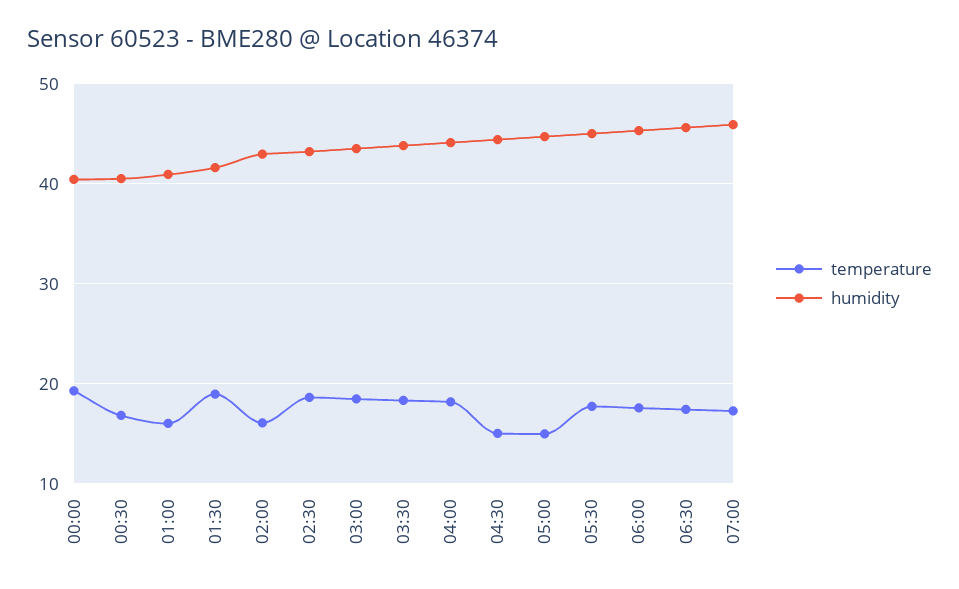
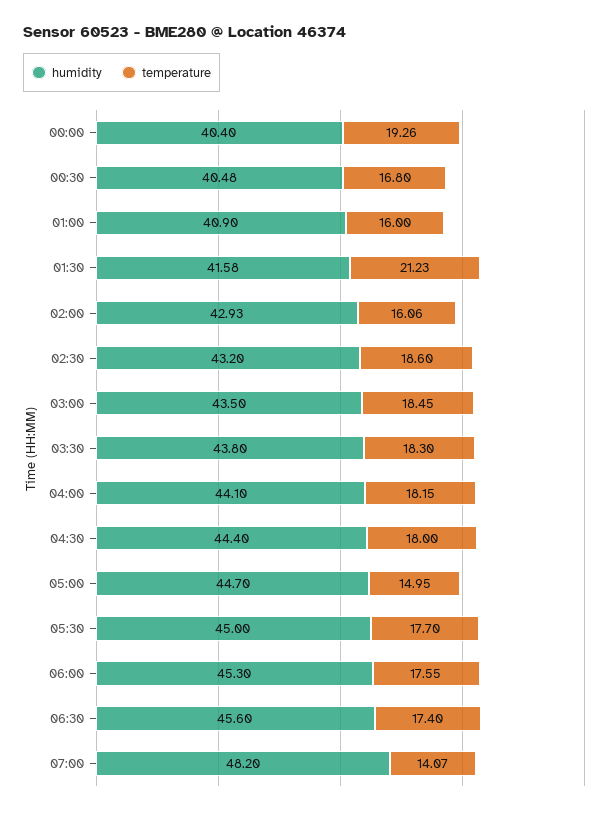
  {
    "temperature": {
      "00:00": 19.26,
      "00:30": 16.8,
      "01:00": 16,
-     "01:30": 19,
+     "01:30": 21.23,
      "02:00": 16.06,
      "02:30": 18.6,
      "03:00": 18.45,
      "03:30": 18.3,
      "04:00": 18.15,
-     "04:30": 15,
+     "04:30": 18,
      "05:00": 14.95,
      "05:30": 17.7,
      "06:00": 17.55,
      "06:30": 17.4,
-     "07:00": 17
+     "07:00": 14.07
    },
    "humidity": {
      "00:00": 40.4,
      "00:30": 40.48,
      "01:00": 40.9,
      "01:30": 41.58,
      "02:00": 42.93,
      "02:30": 43.2,
      "03:00": 43.5,
      "03:30": 43.8,
      "04:00": 44.1,
      "04:30": 44.4,
      "05:00": 44.7,
      "05:30": 45,
      "06:00": 45.3,
      "06:30": 45.6,
-     "07:00": 46
+     "07:00": 48.2
    }
  }

